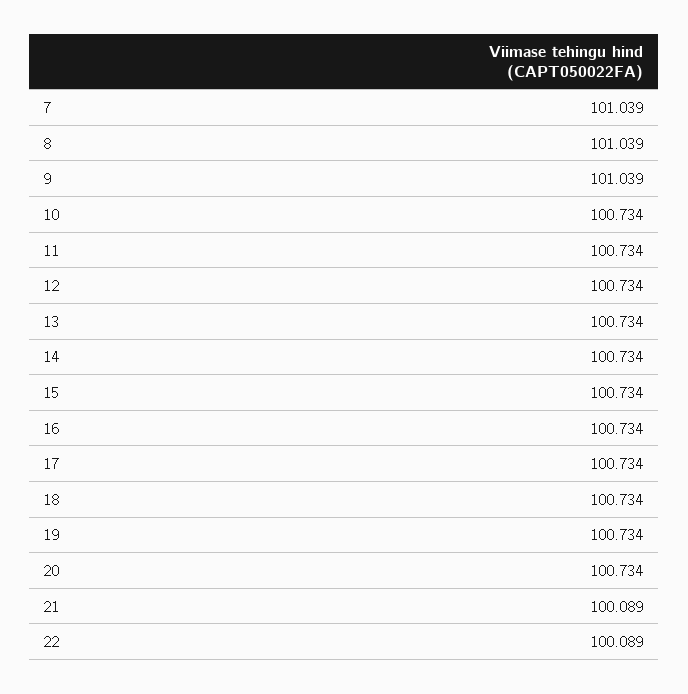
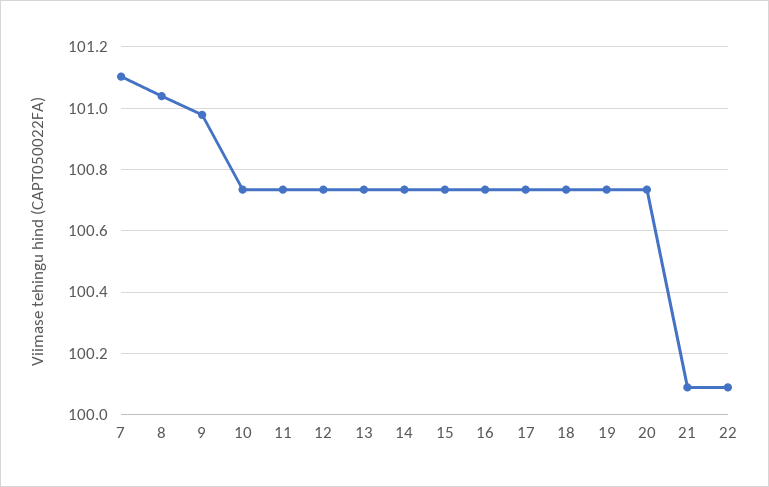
  {
-   "7": 101.039,
+   "7": 101.1,
    "8": 101.039,
-   "9": 101.039,
+   "9": 100.98,
    "10": 100.734,
    "11": 100.734,
    "12": 100.734,
    "13": 100.734,
    "14": 100.734,
    "15": 100.734,
    "16": 100.734,
    "17": 100.734,
    "18": 100.734,
    "19": 100.734,
    "20": 100.734,
    "21": 100.089,
    "22": 100.089
  }

